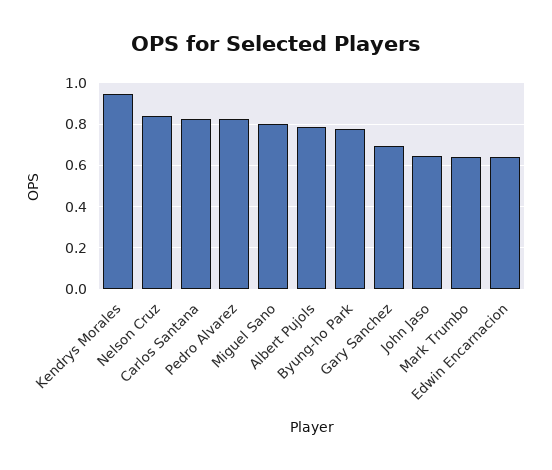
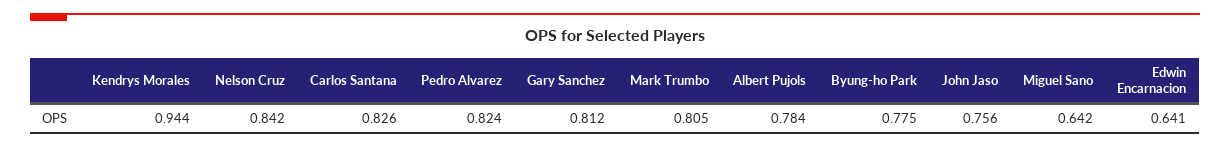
  {
    "Kendrys Morales": 0.944,
    "Nelson Cruz": 0.842,
    "Carlos Santana": 0.826,
    "Pedro Alvarez": 0.824,
-   "Miguel Sano": 0.8,
+   "Miguel Sano": 0.642,
    "Albert Pujols": 0.784,
    "Byung-ho Park": 0.775,
-   "Gary Sanchez": 0.7,
+   "Gary Sanchez": 0.812,
-   "John Jaso": 0.65,
+   "John Jaso": 0.756,
-   "Mark Trumbo": 0.65,
+   "Mark Trumbo": 0.805,
    "Edwin Encarnacion": 0.641
  }

